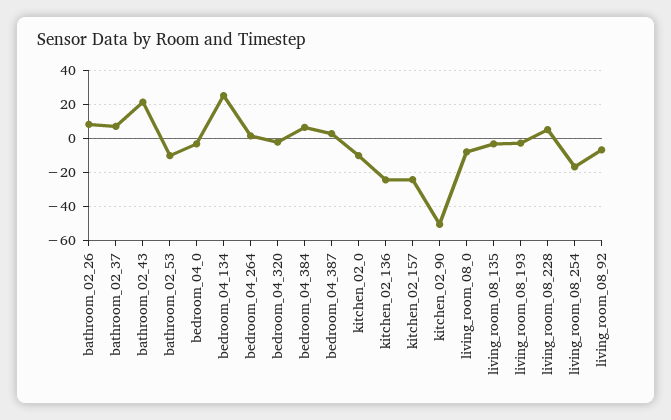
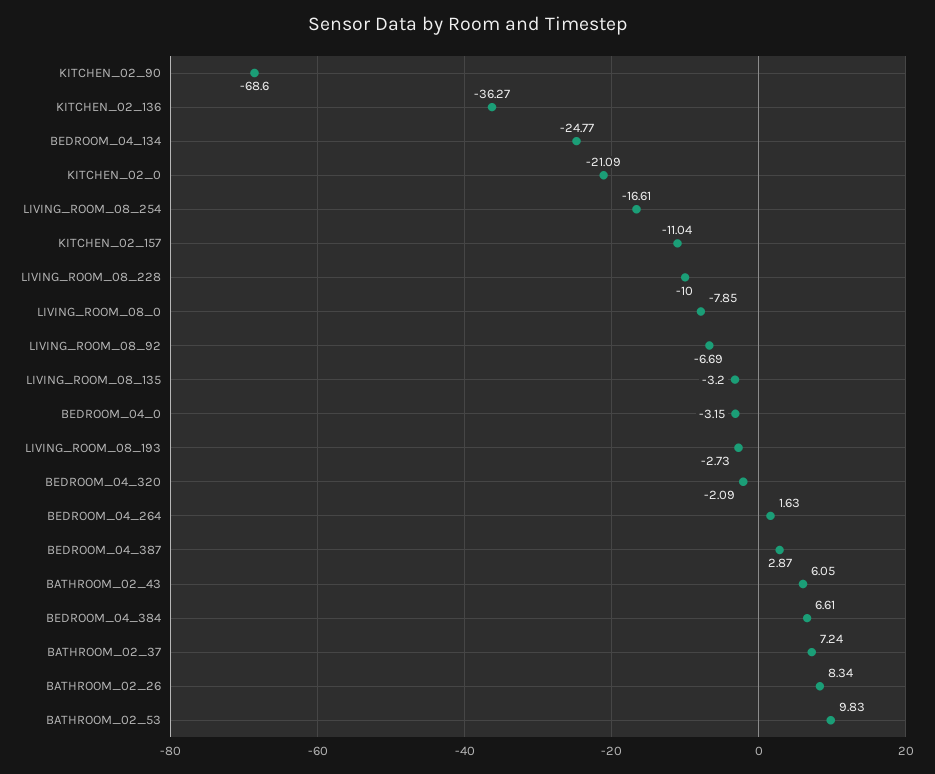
  {
    "bathroom_02_26": 8.34,
    "bathroom_02_37": 7.24,
-   "bathroom_02_43": 20,
+   "bathroom_02_43": 6.05,
-   "bathroom_02_53": -10,
+   "bathroom_02_53": 9.83,
    "bedroom_04_0": -3.15,
-   "bedroom_04_134": 25,
+   "bedroom_04_134": -24.77,
    "bedroom_04_264": 1.63,
    "bedroom_04_320": -2.09,
    "bedroom_04_384": 6.61,
    "bedroom_04_387": 2.87,
-   "kitchen_02_0": -10,
+   "kitchen_02_0": -21.09,
-   "kitchen_02_136": -25,
+   "kitchen_02_136": -36.27,
-   "kitchen_02_157": -25,
+   "kitchen_02_157": -11.04,
-   "kitchen_02_90": -50,
+   "kitchen_02_90": -68.6,
    "living_room_08_0": -7.85,
    "living_room_08_135": -3.2,
    "living_room_08_193": -2.73,
-   "living_room_08_228": 5,
+   "living_room_08_228": -10,
    "living_room_08_254": -16.61,
    "living_room_08_92": -6.69
  }

